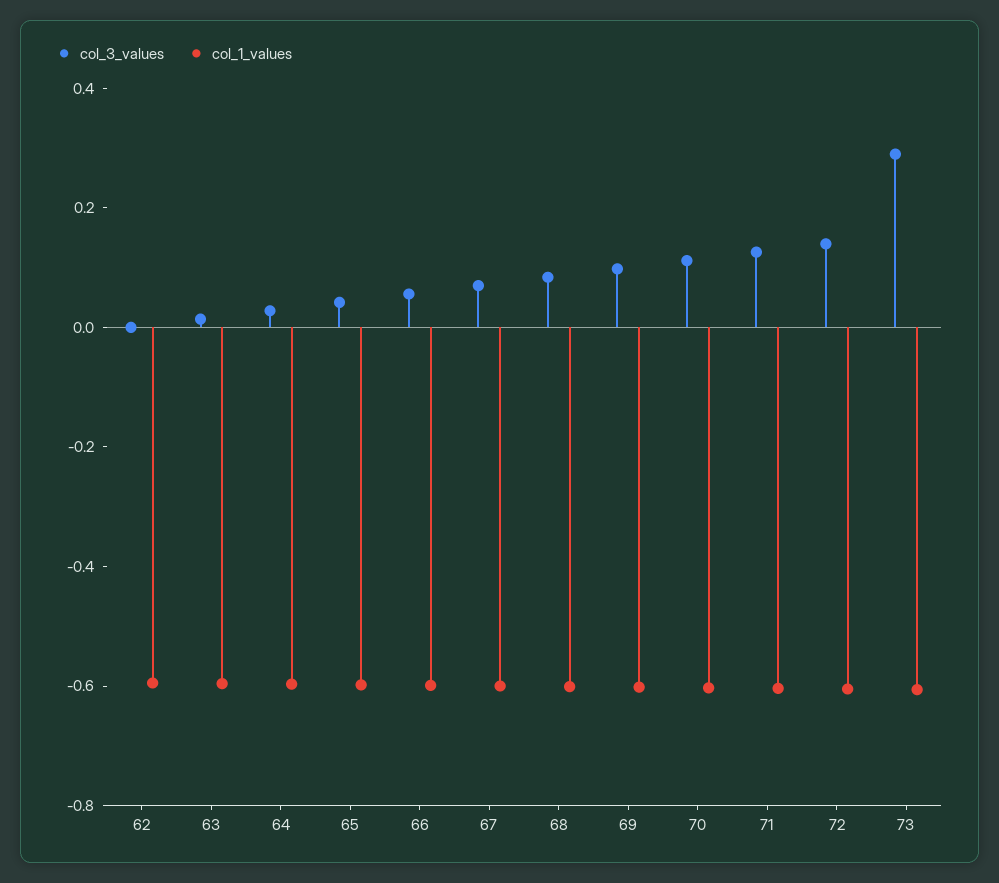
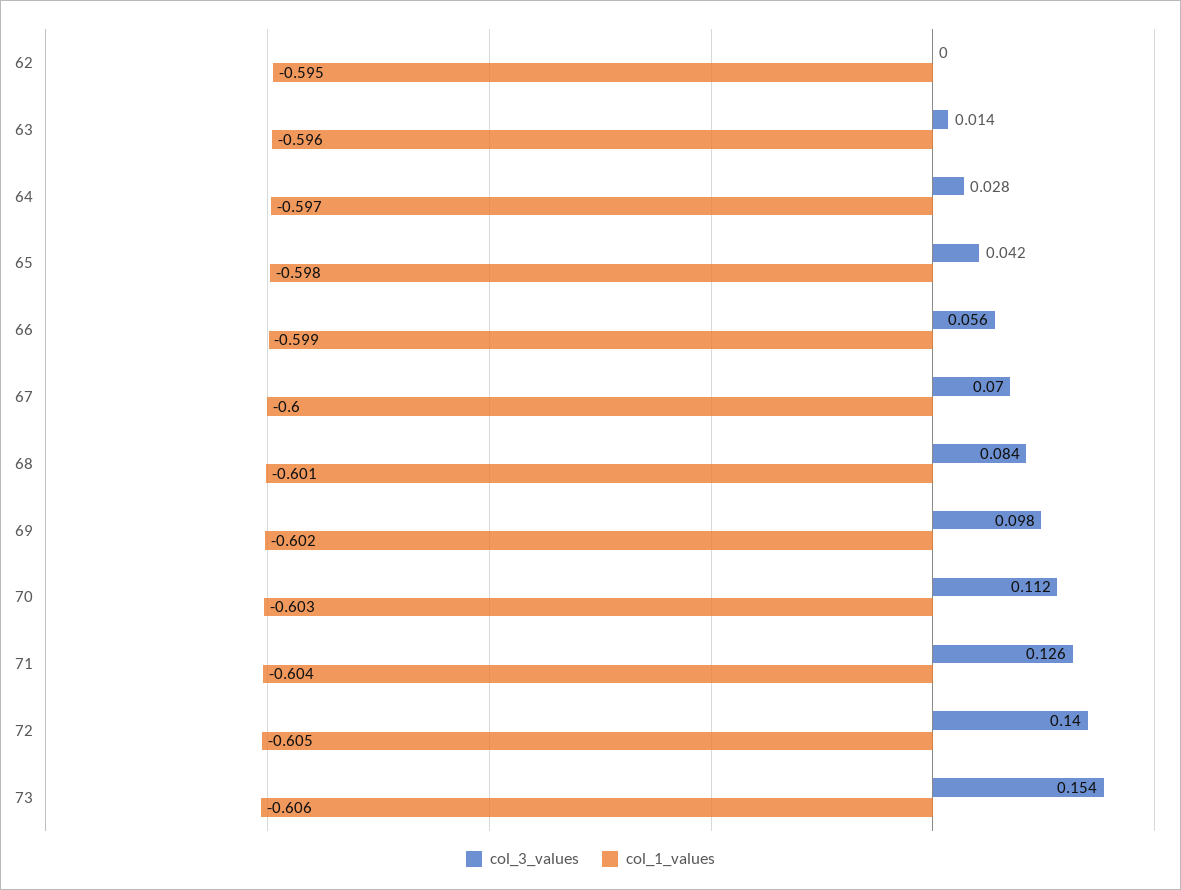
  {
    "col_3_values": {
      "62": 0,
      "63": 0.014,
      "64": 0.028,
      "65": 0.042,
      "66": 0.056,
      "67": 0.07,
      "68": 0.084,
      "69": 0.098,
      "70": 0.112,
      "71": 0.126,
      "72": 0.14,
-     "73": 0.3
+     "73": 0.154
    },
    "col_1_values": {
      "62": -0.595,
      "63": -0.596,
      "64": -0.597,
      "65": -0.598,
      "66": -0.599,
      "67": -0.6,
      "68": -0.601,
      "69": -0.602,
      "70": -0.603,
      "71": -0.604,
      "72": -0.605,
      "73": -0.606
    }
  }

